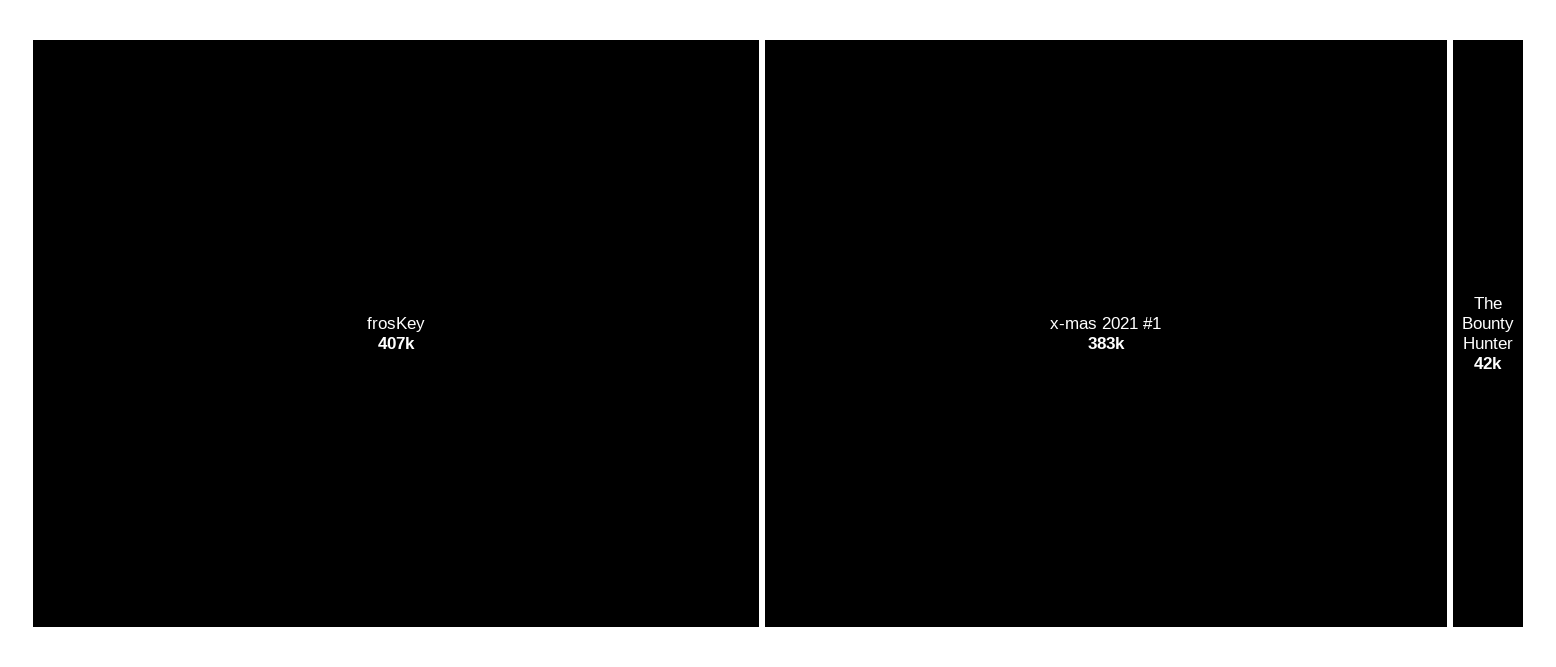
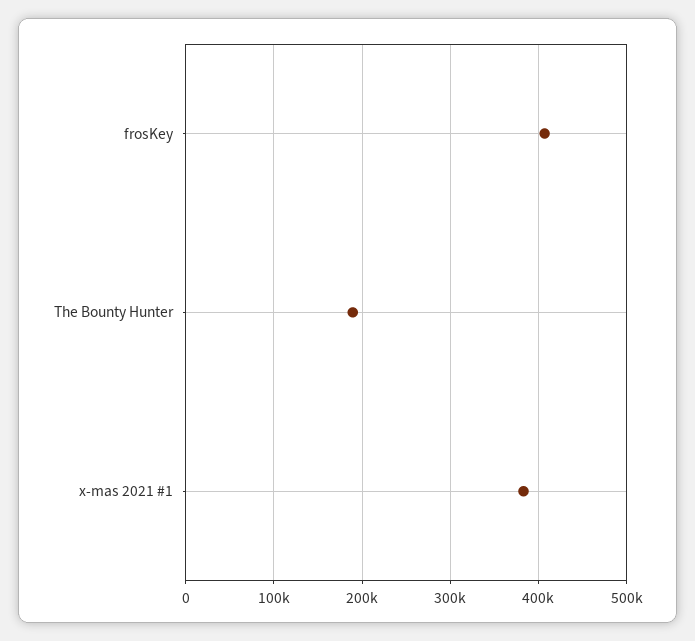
  {
    "frosKey": 407000,
    "x-mas 2021 #1": 383000,
-   "The Bounty Hunter": 42000
+   "The Bounty Hunter": 190000
  }

